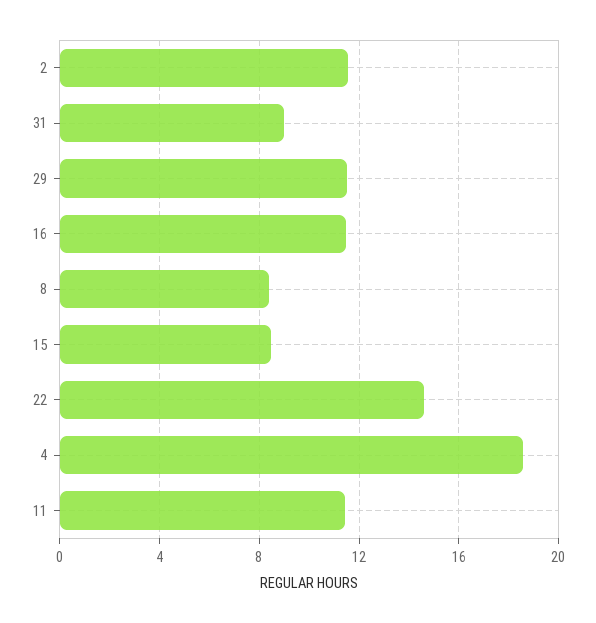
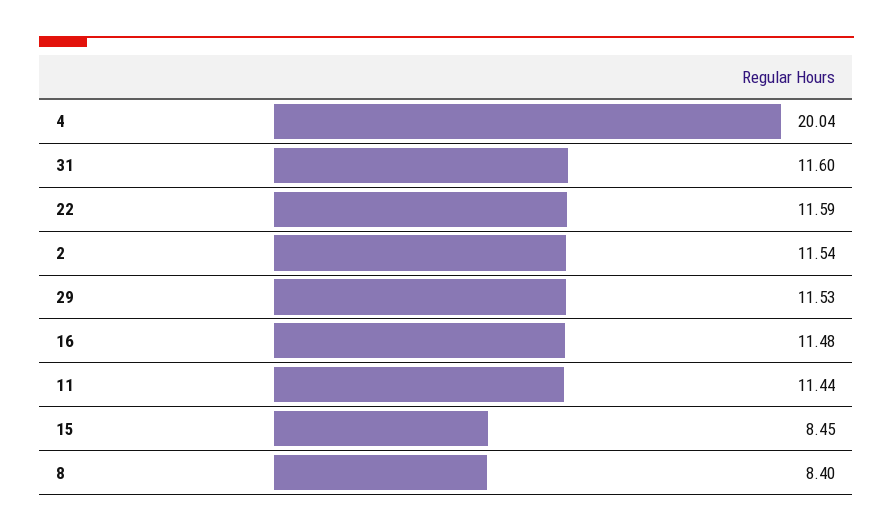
  {
    "2": 11.54,
-   "31": 9,
+   "31": 11.6,
    "29": 11.53,
    "16": 11.48,
    "8": 8.4,
    "15": 8.45,
-   "22": 14.5,
+   "22": 11.59,
-   "4": 18.5,
+   "4": 20.04,
    "11": 11.44
  }

